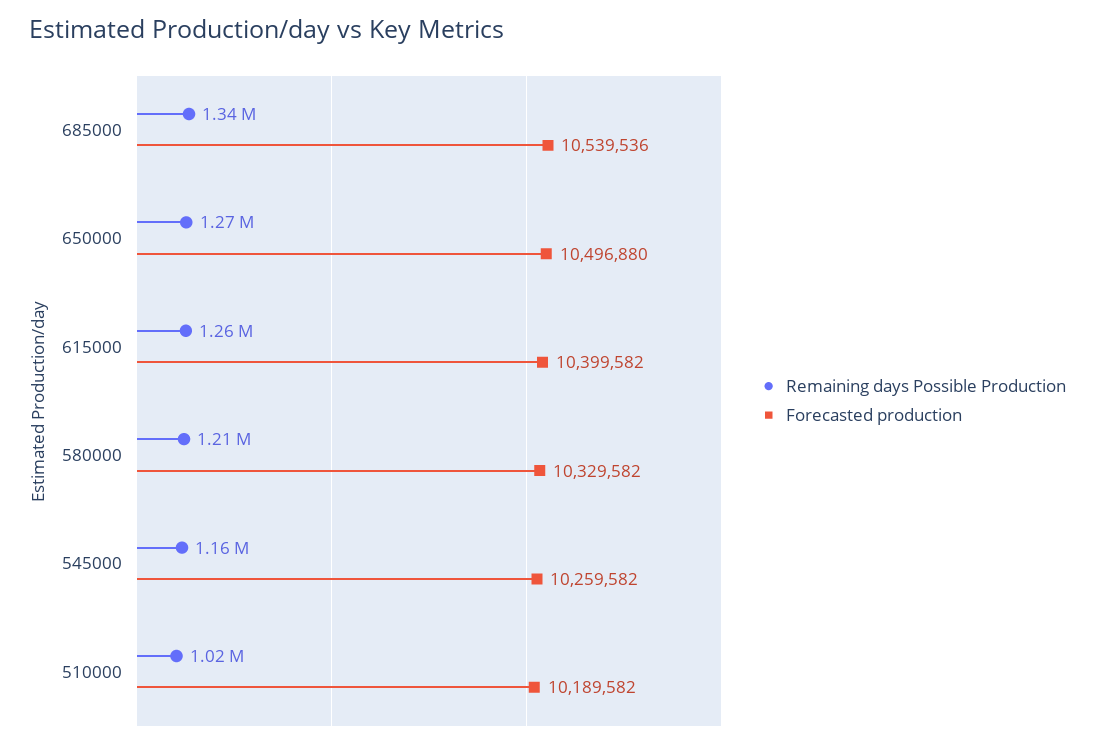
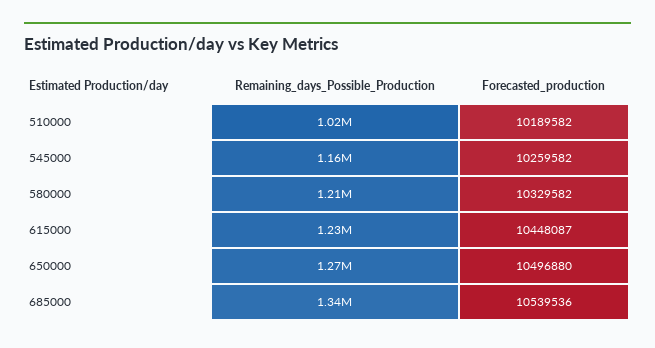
  {
    "Remaining days Possible Production": {
      "685000": 1340000,
      "650000": 1270000,
-     "615000": 1260000,
+     "615000": 1230000,
      "580000": 1210000,
      "545000": 1160000,
      "510000": 1020000
    },
    "Forecasted production": {
      "685000": 10539536,
      "650000": 10496880,
-     "615000": 10399582,
+     "615000": 10448087,
      "580000": 10329582,
      "545000": 10259582,
      "510000": 10189582
    }
  }

